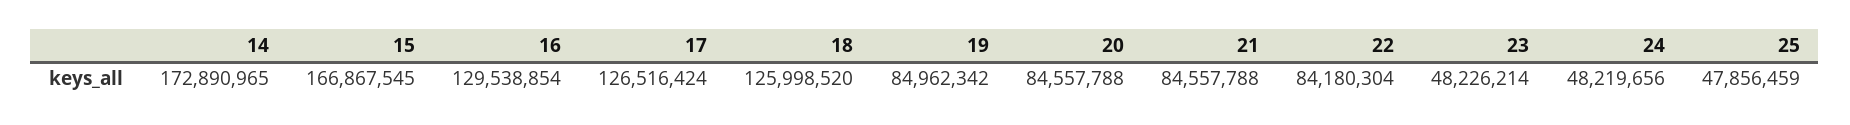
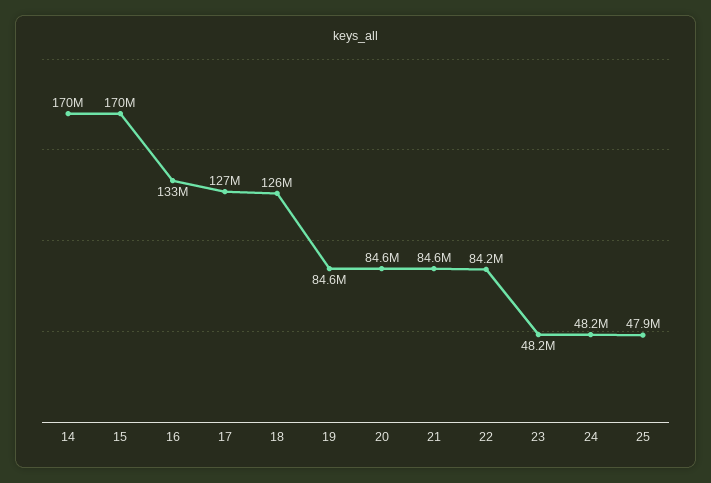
  {
-   "14": 172890965,
+   "14": 170000000,
-   "15": 166867545,
+   "15": 170000000,
-   "16": 129538854,
+   "16": 133000000,
    "17": 126516424,
    "18": 125998520,
-   "19": 84962342,
+   "19": 84600000,
    "20": 84557788,
    "21": 84557788,
    "22": 84180304,
    "23": 48226214,
    "24": 48219656,
    "25": 47856459
  }

